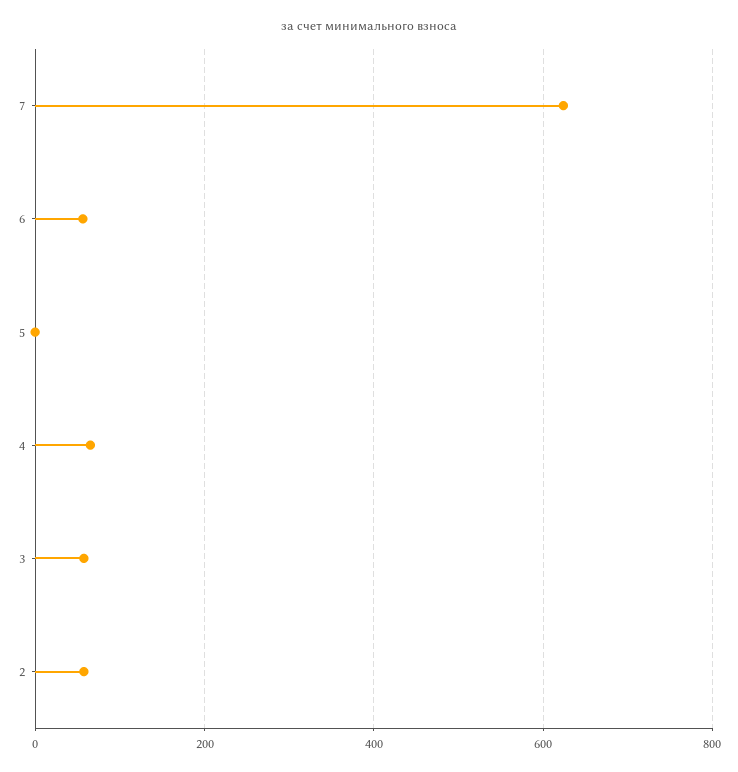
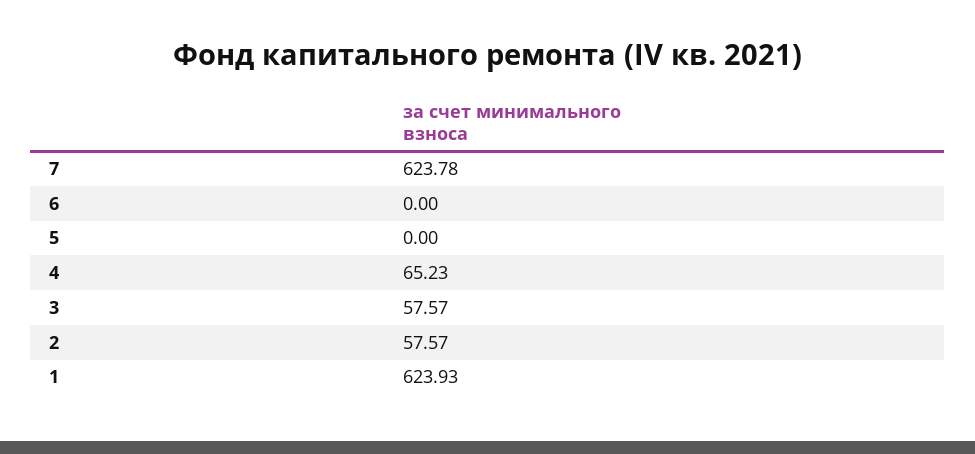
  {
    "7": 623.78,
-   "6": 60,
+   "6": 0,
    "5": 0,
    "4": 65.23,
    "3": 57.57,
-   "2": 57.57
+   "2": 57.57,
+   "1": 623.93
  }

